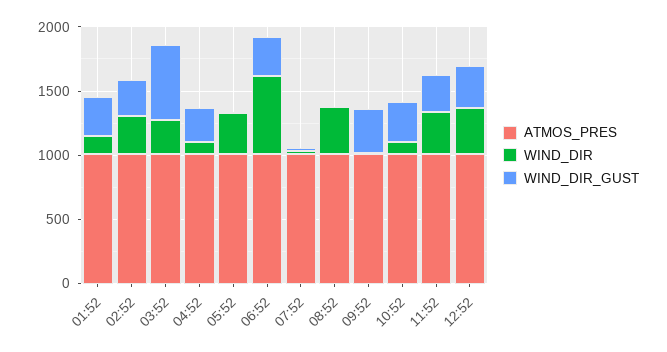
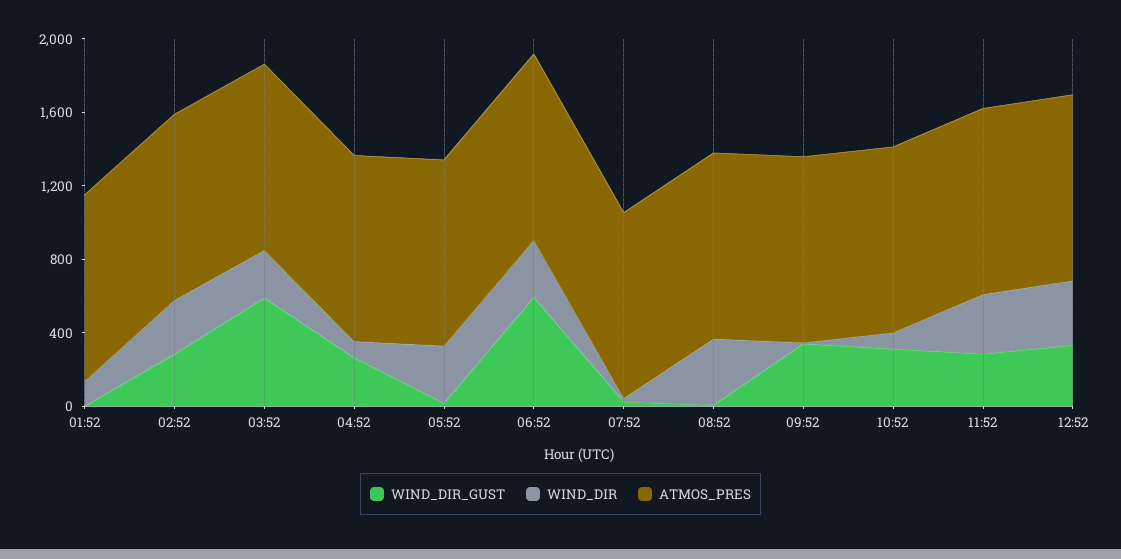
  {
    "ATMOS_PRES": {
      "01:52": 1000,
      "02:52": 1000,
      "03:52": 1000,
      "04:52": 1000,
      "05:52": 1000,
      "06:52": 1000,
      "07:52": 1000,
      "08:52": 1000,
      "09:52": 1000,
      "10:52": 1000,
      "11:52": 1000,
      "12:52": 1000
    },
    "WIND_DIR": {
      "01:52": 100,
      "02:52": 300,
      "03:52": 300,
      "04:52": 100,
      "05:52": 300,
-     "06:52": 600,
+     "06:52": 300,
      "07:52": 0,
      "08:52": 400,
      "09:52": 0,
      "10:52": 100,
      "11:52": 300,
      "12:52": 400
    },
    "WIND_DIR_GUST": {
-     "01:52": 300,
+     "01:52": 0,
      "02:52": 300,
      "03:52": 600,
      "04:52": 300,
      "05:52": 0,
-     "06:52": 300,
+     "06:52": 600,
      "07:52": 0,
      "08:52": 0,
      "09:52": 300,
      "10:52": 300,
      "11:52": 300,
      "12:52": 300
    }
  }

